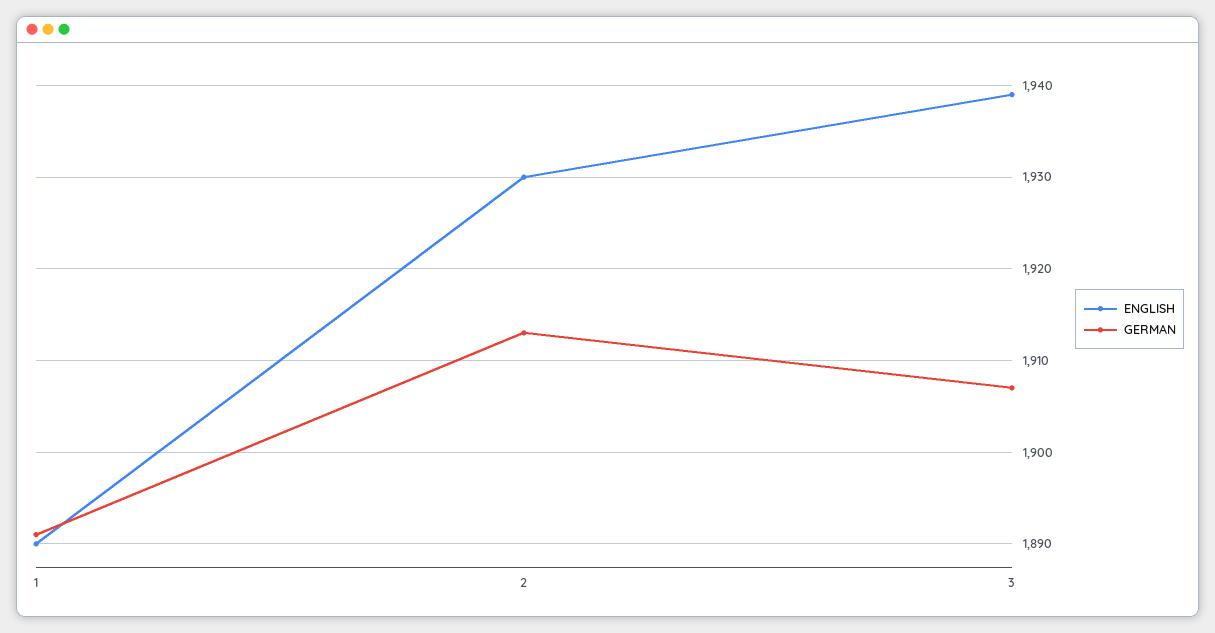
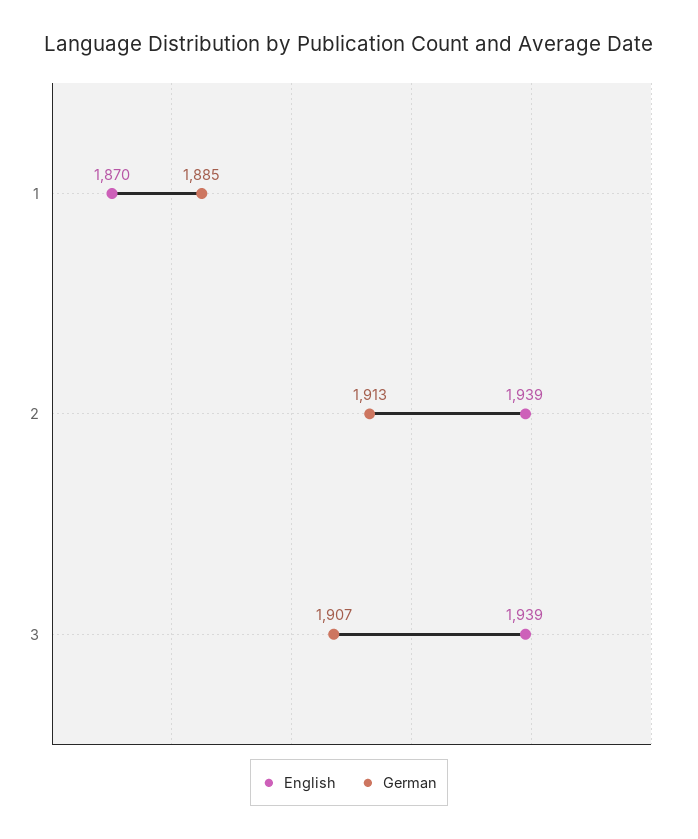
  {
    "ENGLISH": {
-     "1": 1890,
+     "1": 1870,
-     "2": 1930,
+     "2": 1939,
      "3": 1939
    },
    "GERMAN": {
-     "1": 1891,
+     "1": 1885,
      "2": 1913,
      "3": 1907
    }
  }

